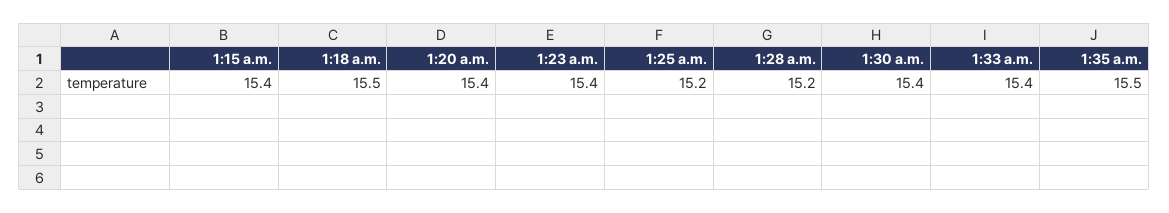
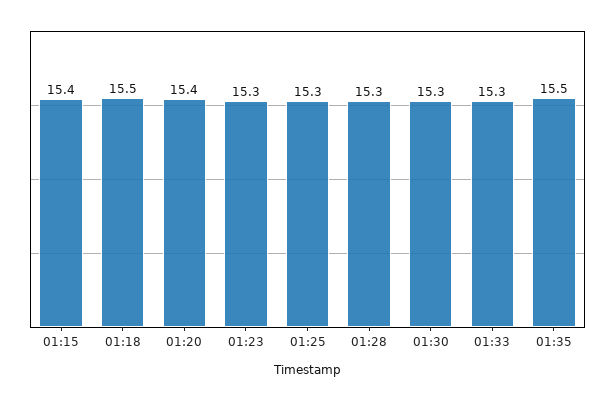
  {
    "1:15 a.m.": 15.4,
    "1:18 a.m.": 15.5,
    "1:20 a.m.": 15.4,
-   "1:23 a.m.": 15.4,
+   "1:23 a.m.": 15.3,
-   "1:25 a.m.": 15.2,
+   "1:25 a.m.": 15.3,
-   "1:28 a.m.": 15.2,
+   "1:28 a.m.": 15.3,
-   "1:30 a.m.": 15.4,
+   "1:30 a.m.": 15.3,
-   "1:33 a.m.": 15.4,
+   "1:33 a.m.": 15.3,
    "1:35 a.m.": 15.5
  }

